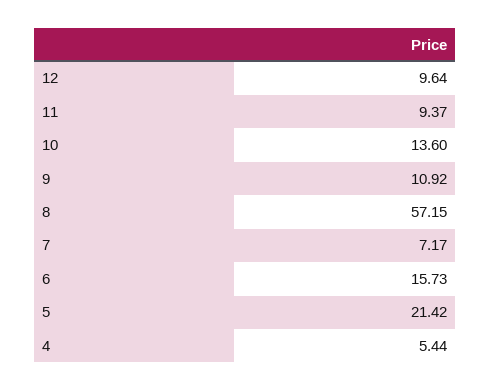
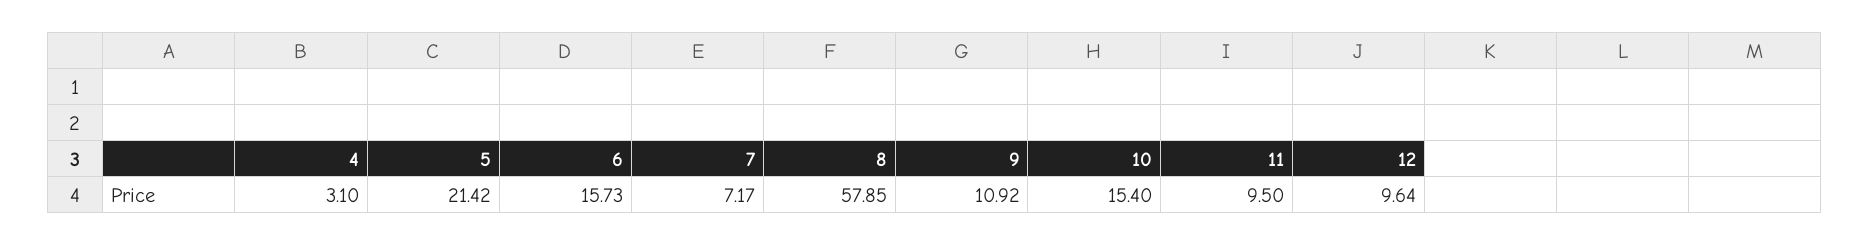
  {
    "12": 9.64,
-   "11": 9.37,
+   "11": 9.5,
-   "10": 13.6,
+   "10": 15.4,
    "9": 10.92,
-   "8": 57.15,
+   "8": 57.85,
    "7": 7.17,
    "6": 15.73,
    "5": 21.42,
-   "4": 5.44
+   "4": 3.1
  }

